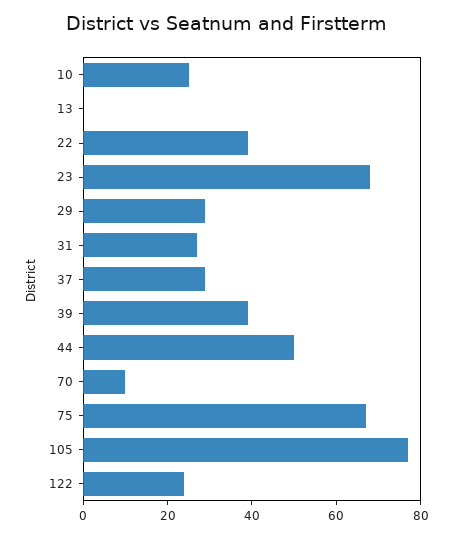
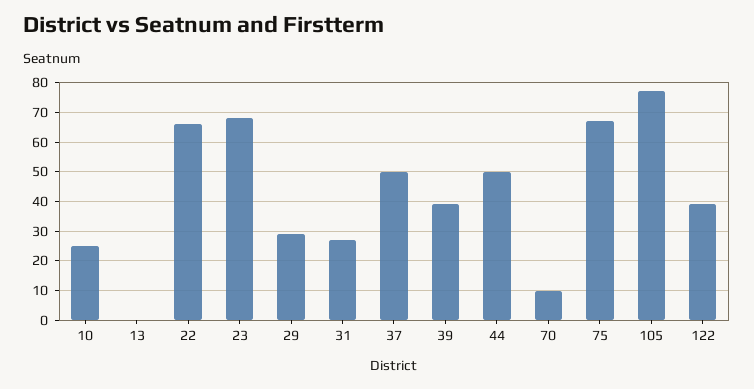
  {
    "10": 25,
    "13": 0,
-   "22": 40,
+   "22": 65,
    "23": 70,
    "29": 30,
    "31": 25,
-   "37": 30,
+   "37": 50,
    "39": 40,
    "44": 50,
    "70": 10,
    "75": 65,
    "105": 75,
-   "122": 25
+   "122": 40
  }

